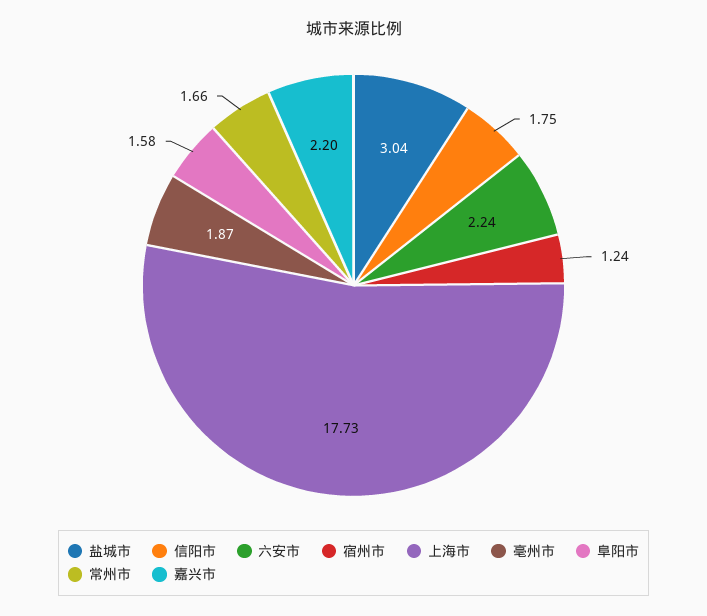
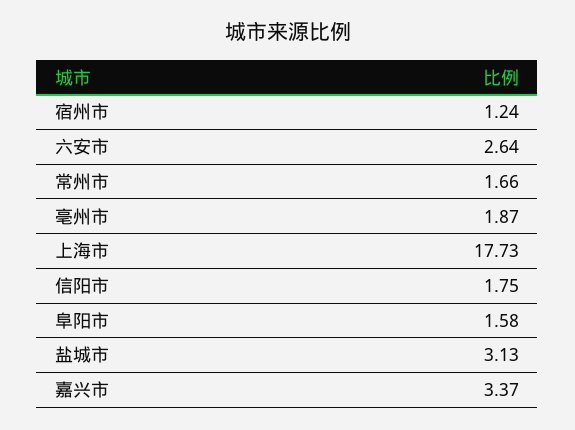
  {
-   "盐城市": 3.04,
+   "盐城市": 3.13,
    "信阳市": 1.75,
-   "六安市": 2.24,
+   "六安市": 2.64,
    "宿州市": 1.24,
    "上海市": 17.73,
    "亳州市": 1.87,
    "阜阳市": 1.58,
    "常州市": 1.66,
-   "嘉兴市": 2.2
+   "嘉兴市": 3.37
  }

